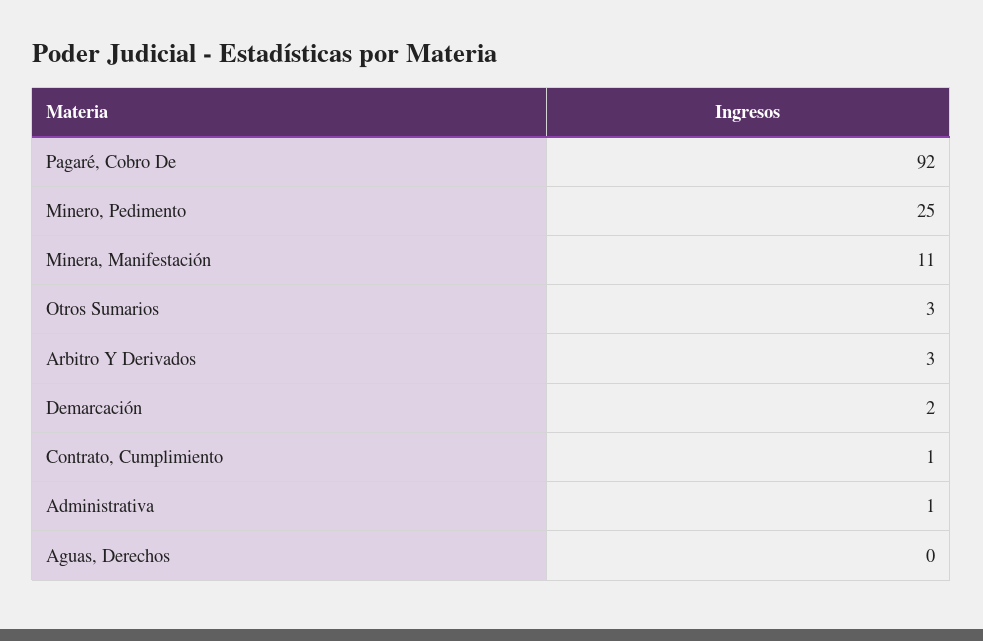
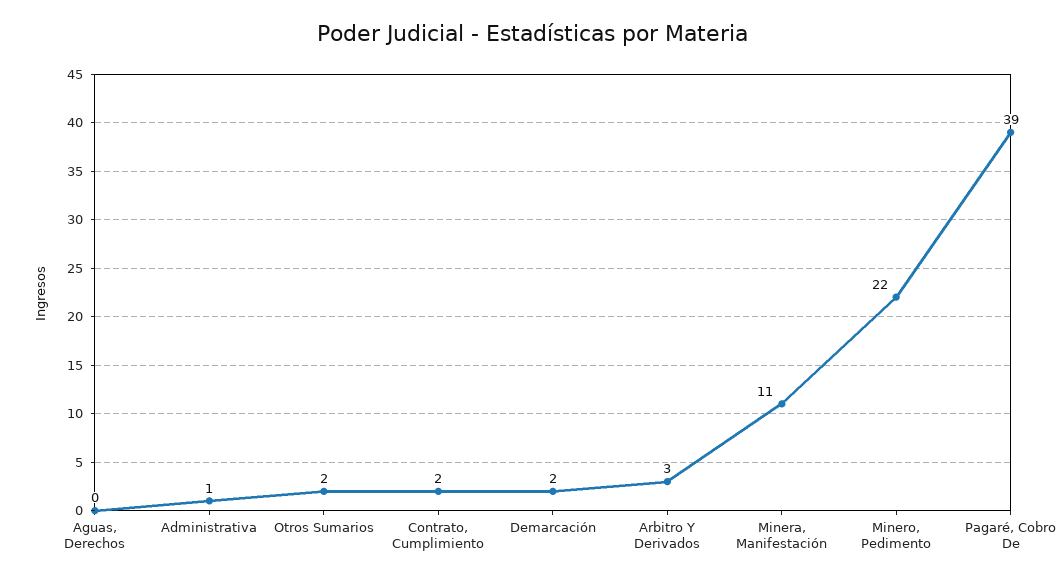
  {
-   "Pagaré, Cobro De": 92,
+   "Pagaré, Cobro De": 39,
-   "Minero, Pedimento": 25,
+   "Minero, Pedimento": 22,
    "Minera, Manifestación": 11,
-   "Otros Sumarios": 3,
+   "Otros Sumarios": 2,
    "Arbitro Y Derivados": 3,
    "Demarcación": 2,
-   "Contrato, Cumplimiento": 1,
+   "Contrato, Cumplimiento": 2,
    "Administrativa": 1,
    "Aguas, Derechos": 0
  }

